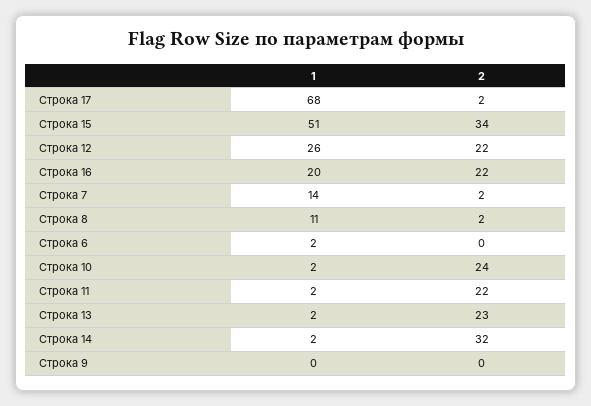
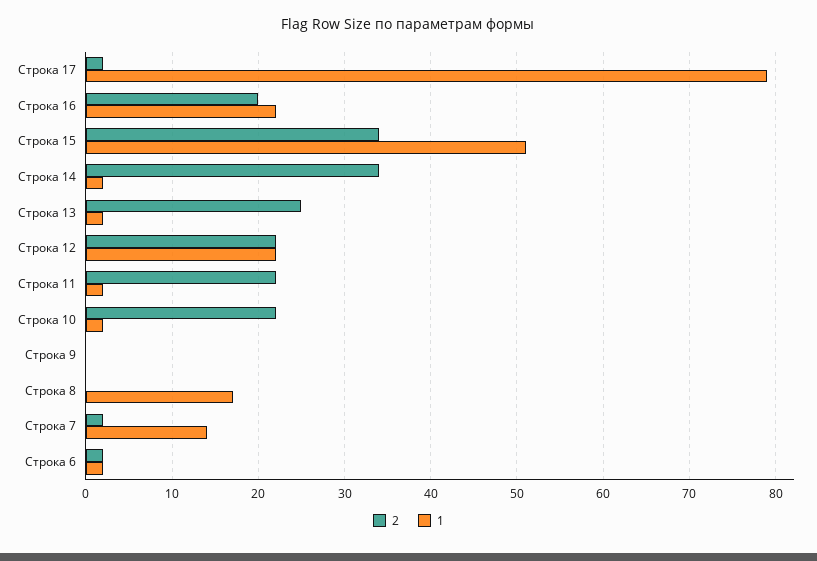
  {
    "1": {
-     "Строка 17": 68,
+     "Строка 17": 79,
      "Строка 15": 51,
-     "Строка 12": 26,
+     "Строка 12": 22,
-     "Строка 16": 20,
+     "Строка 16": 22,
      "Строка 7": 14,
-     "Строка 8": 11,
+     "Строка 8": 17,
      "Строка 6": 2,
      "Строка 10": 2,
      "Строка 11": 2,
      "Строка 13": 2,
      "Строка 14": 2,
      "Строка 9": 0
    },
    "2": {
      "Строка 17": 2,
      "Строка 15": 34,
      "Строка 12": 22,
-     "Строка 16": 22,
+     "Строка 16": 20,
      "Строка 7": 2,
-     "Строка 8": 2,
+     "Строка 8": 0,
-     "Строка 6": 0,
+     "Строка 6": 2,
-     "Строка 10": 24,
+     "Строка 10": 22,
      "Строка 11": 22,
-     "Строка 13": 23,
+     "Строка 13": 25,
-     "Строка 14": 32,
+     "Строка 14": 34,
      "Строка 9": 0
    }
  }

